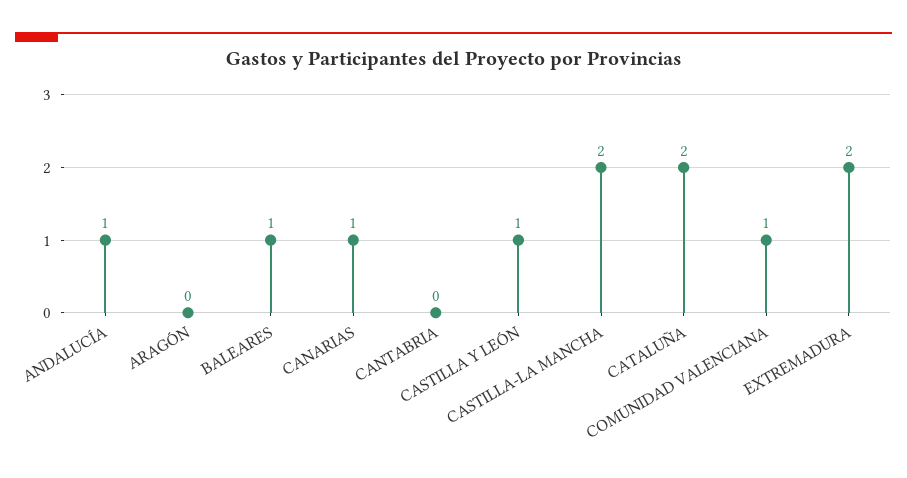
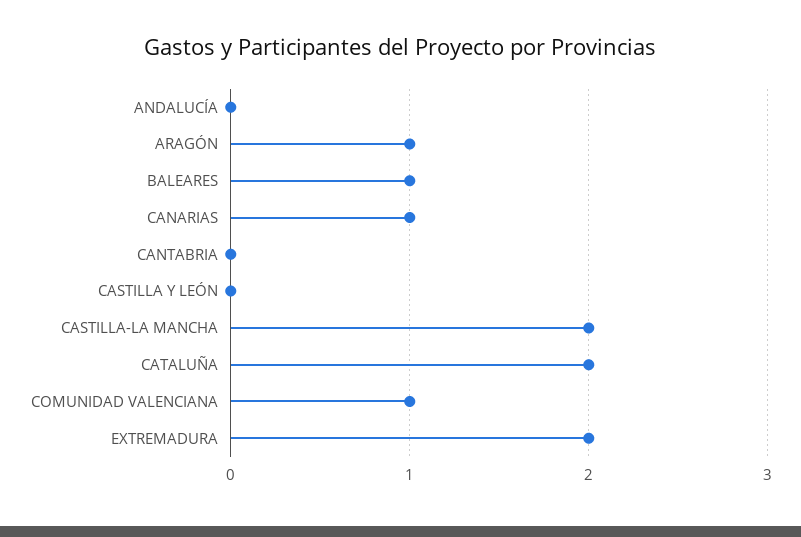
  {
-   "ANDALUCÍA": 1,
+   "ANDALUCÍA": 0,
-   "ARAGÓN": 0,
+   "ARAGÓN": 1,
    "BALEARES": 1,
    "CANARIAS": 1,
    "CANTABRIA": 0,
-   "CASTILLA Y LEÓN": 1,
+   "CASTILLA Y LEÓN": 0,
    "CASTILLA-LA MANCHA": 2,
    "CATALUÑA": 2,
    "COMUNIDAD VALENCIANA": 1,
    "EXTREMADURA": 2
  }

